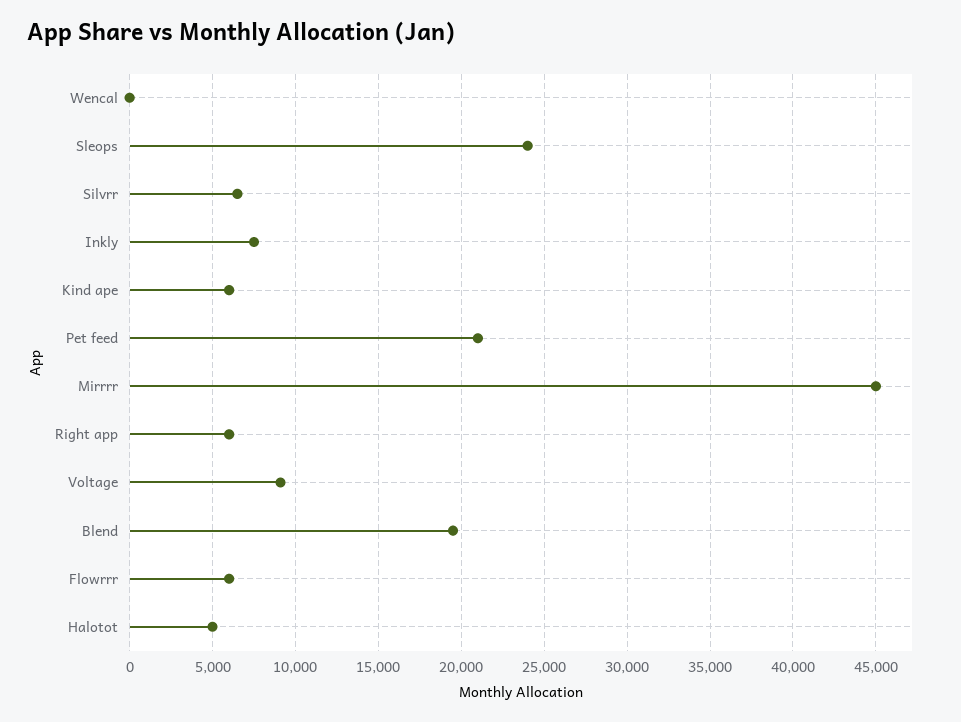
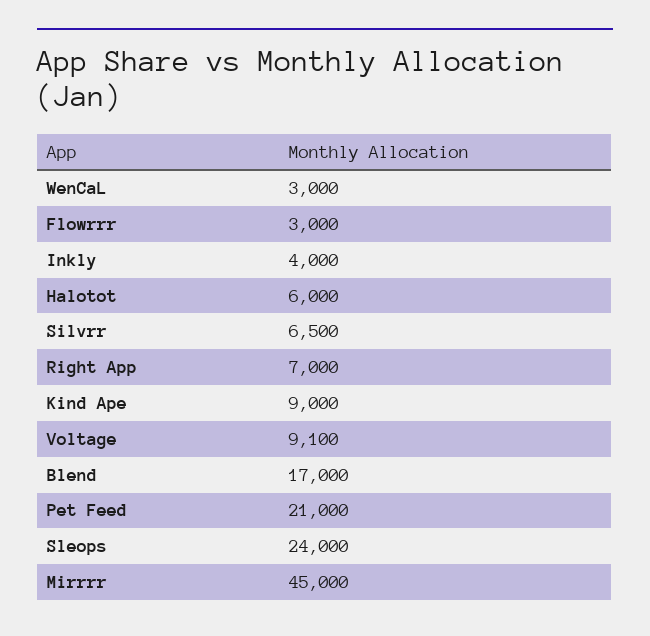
  {
-   "Wencal": 0,
+   "Wencal": 3000,
    "Sleops": 24000,
    "Silvrr": 6500,
-   "Inkly": 7500,
+   "Inkly": 4000,
-   "Kind ape": 6000,
+   "Kind ape": 9000,
    "Pet feed": 21000,
    "Mirrrr": 45000,
-   "Right app": 6000,
+   "Right app": 7000,
    "Voltage": 9100,
-   "Blend": 19500,
+   "Blend": 17000,
-   "Flowrrr": 6000,
+   "Flowrrr": 3000,
-   "Halotot": 5000
+   "Halotot": 6000
  }

